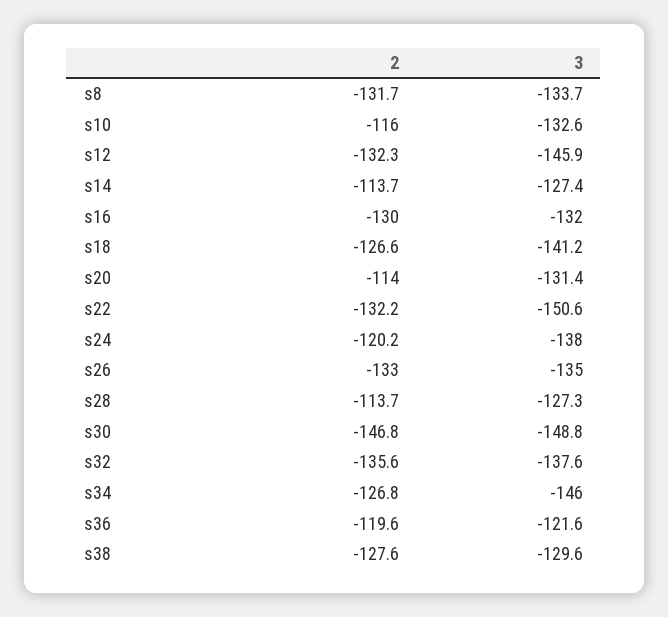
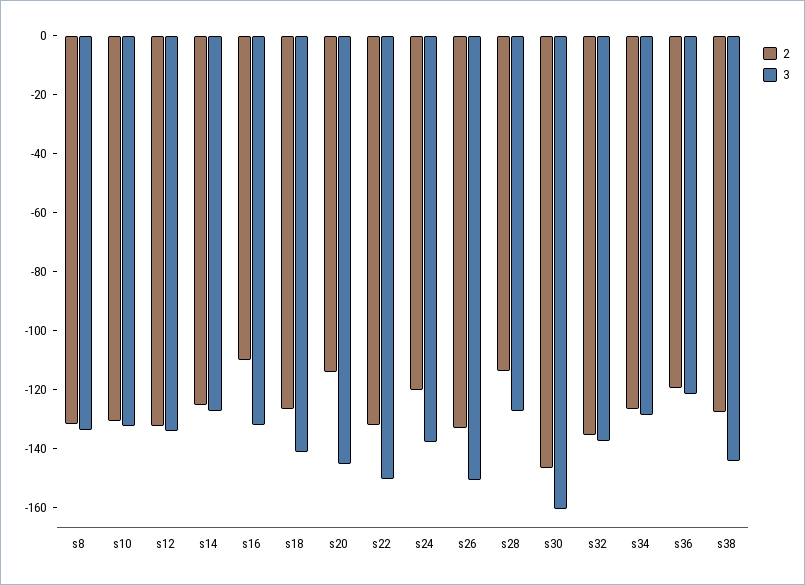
  {
    "2": {
      "s8": -131.7,
-     "s10": -116,
+     "s10": -130,
      "s12": -132.3,
-     "s14": -113.7,
+     "s14": -125,
-     "s16": -130,
+     "s16": -110,
      "s18": -126.6,
      "s20": -114,
      "s22": -132.2,
      "s24": -120.2,
      "s26": -133,
      "s28": -113.7,
      "s30": -146.8,
      "s32": -135.6,
      "s34": -126.8,
      "s36": -119.6,
      "s38": -127.6
    },
    "3": {
      "s8": -133.7,
      "s10": -132.6,
-     "s12": -145.9,
+     "s12": -135,
      "s14": -127.4,
      "s16": -132,
      "s18": -141.2,
-     "s20": -131.4,
+     "s20": -145,
      "s22": -150.6,
      "s24": -138,
-     "s26": -135,
+     "s26": -150,
      "s28": -127.3,
-     "s30": -148.8,
+     "s30": -160,
      "s32": -137.6,
-     "s34": -146,
+     "s34": -130,
      "s36": -121.6,
-     "s38": -129.6
+     "s38": -145
    }
  }

